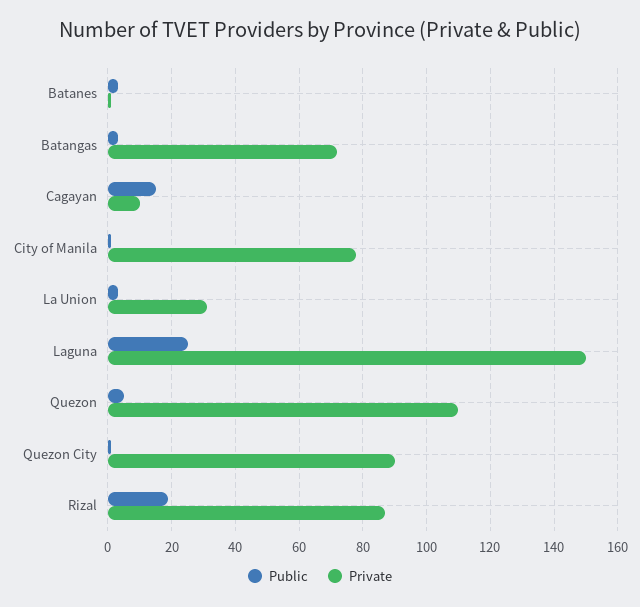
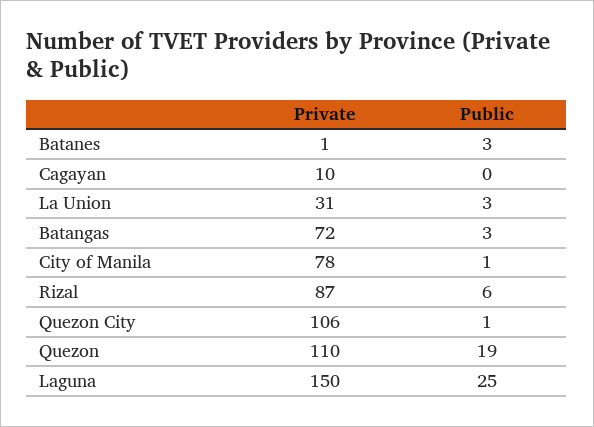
  {
    "Public": {
      "Batanes": 3,
      "Batangas": 3,
-     "Cagayan": 15,
+     "Cagayan": 0,
      "City of Manila": 1,
      "La Union": 3,
      "Laguna": 25,
-     "Quezon": 5,
+     "Quezon": 19,
      "Quezon City": 1,
-     "Rizal": 20
+     "Rizal": 6
    },
    "Private": {
      "Batanes": 1,
      "Batangas": 72,
      "Cagayan": 10,
      "City of Manila": 78,
      "La Union": 31,
      "Laguna": 150,
      "Quezon": 110,
-     "Quezon City": 90,
+     "Quezon City": 106,
      "Rizal": 87
    }
  }

